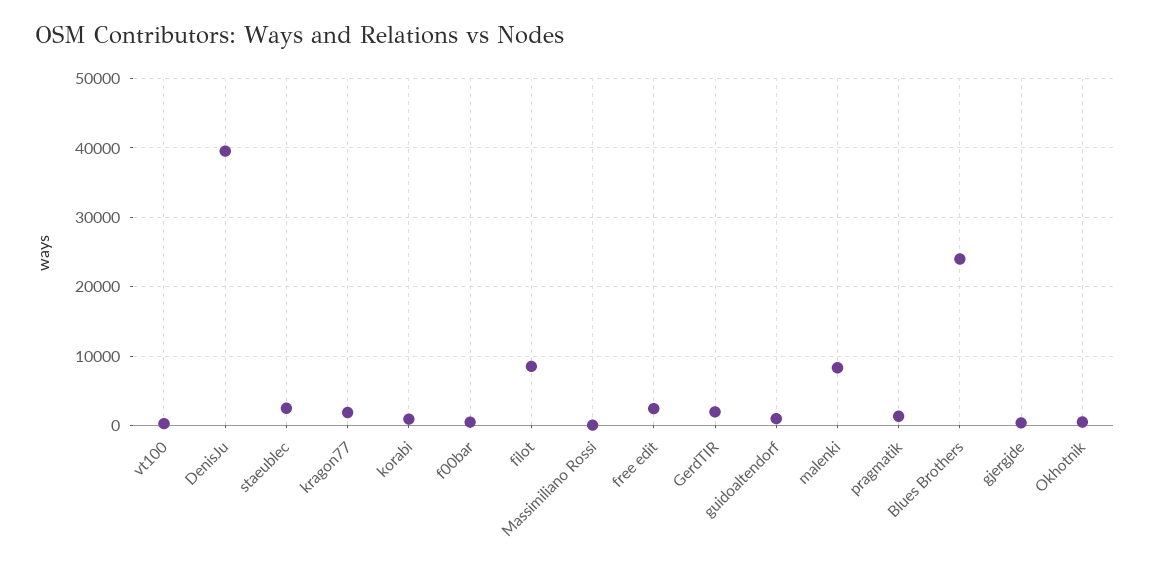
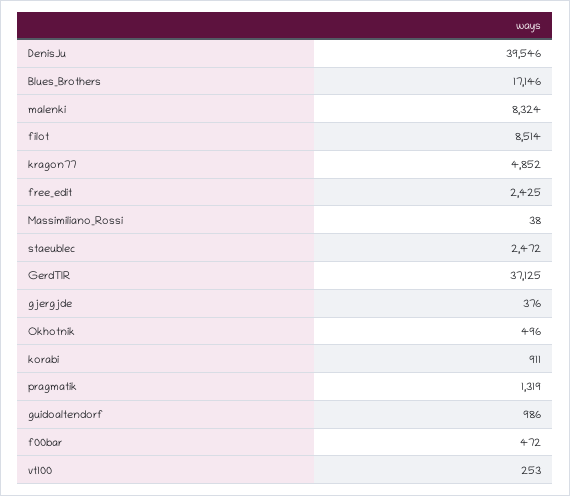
  {
    "vt100": 253,
    "DenisJu": 39546,
    "staeublec": 2472,
-   "kragon77": 2000,
+   "kragon77": 4852,
    "korabi": 911,
    "f00bar": 472,
    "filot": 8514,
    "Massimiliano Rossi": 38,
    "free edit": 2425,
-   "GerdTIR": 2000,
+   "GerdTIR": 37125,
    "guidoaltendorf": 986,
    "malenki": 8324,
    "pragmatik": 1319,
-   "Blues Brothers": 24000,
+   "Blues Brothers": 17146,
    "gjergjde": 376,
    "Okhotnik": 496
  }

